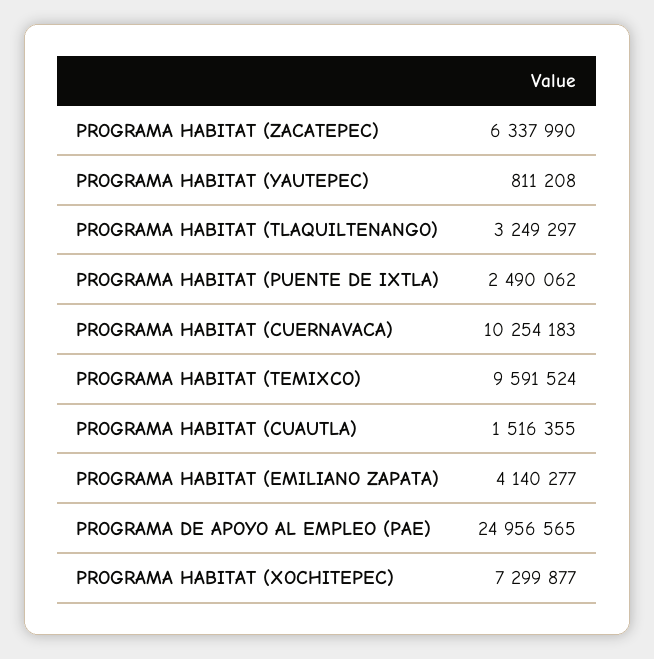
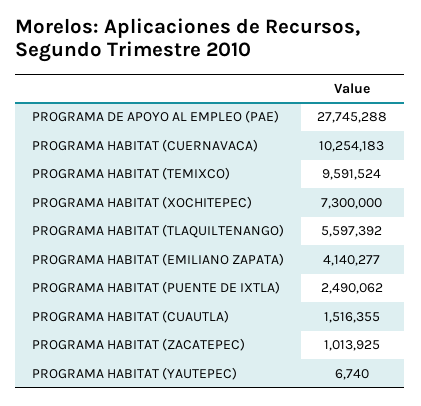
  {
-   "PROGRAMA HABITAT (ZACATEPEC)": 6337990,
+   "PROGRAMA HABITAT (ZACATEPEC)": 1013925,
-   "PROGRAMA HABITAT (YAUTEPEC)": 811208,
+   "PROGRAMA HABITAT (YAUTEPEC)": 6740,
-   "PROGRAMA HABITAT (TLAQUILTENANGO)": 3249297,
+   "PROGRAMA HABITAT (TLAQUILTENANGO)": 5597392,
    "PROGRAMA HABITAT (PUENTE DE IXTLA)": 2490062,
    "PROGRAMA HABITAT (CUERNAVACA)": 10254183,
    "PROGRAMA HABITAT (TEMIXCO)": 9591524,
    "PROGRAMA HABITAT (CUAUTLA)": 1516355,
    "PROGRAMA HABITAT (EMILIANO ZAPATA)": 4140277,
-   "PROGRAMA DE APOYO AL EMPLEO (PAE)": 24956565,
+   "PROGRAMA DE APOYO AL EMPLEO (PAE)": 27745288,
-   "PROGRAMA HABITAT (XOCHITEPEC)": 7299877
+   "PROGRAMA HABITAT (XOCHITEPEC)": 7300000
  }

